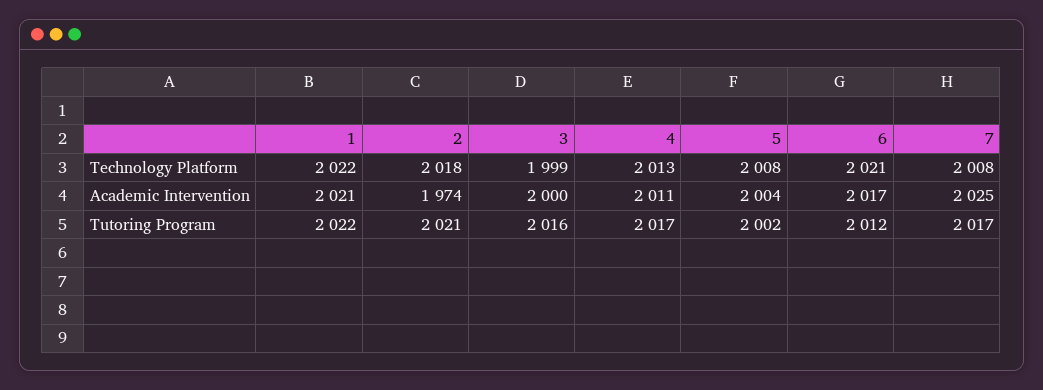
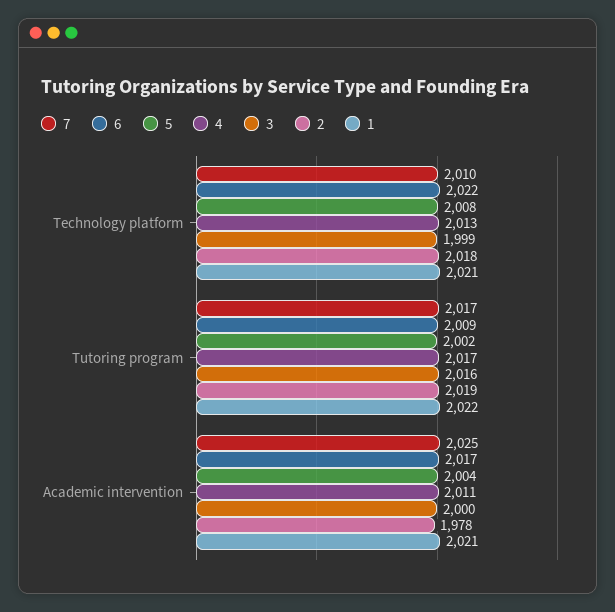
  {
    "1": {
-     "Technology Platform": 2022,
+     "Technology Platform": 2021,
      "Academic Intervention": 2021,
      "Tutoring Program": 2022
    },
    "2": {
      "Technology Platform": 2018,
-     "Academic Intervention": 1974,
+     "Academic Intervention": 1978,
-     "Tutoring Program": 2021
+     "Tutoring Program": 2019
    },
    "3": {
      "Technology Platform": 1999,
      "Academic Intervention": 2000,
      "Tutoring Program": 2016
    },
    "4": {
      "Technology Platform": 2013,
      "Academic Intervention": 2011,
      "Tutoring Program": 2017
    },
    "5": {
      "Technology Platform": 2008,
      "Academic Intervention": 2004,
      "Tutoring Program": 2002
    },
    "6": {
-     "Technology Platform": 2021,
+     "Technology Platform": 2022,
      "Academic Intervention": 2017,
-     "Tutoring Program": 2012
+     "Tutoring Program": 2009
    },
    "7": {
-     "Technology Platform": 2008,
+     "Technology Platform": 2010,
      "Academic Intervention": 2025,
      "Tutoring Program": 2017
    }
  }

